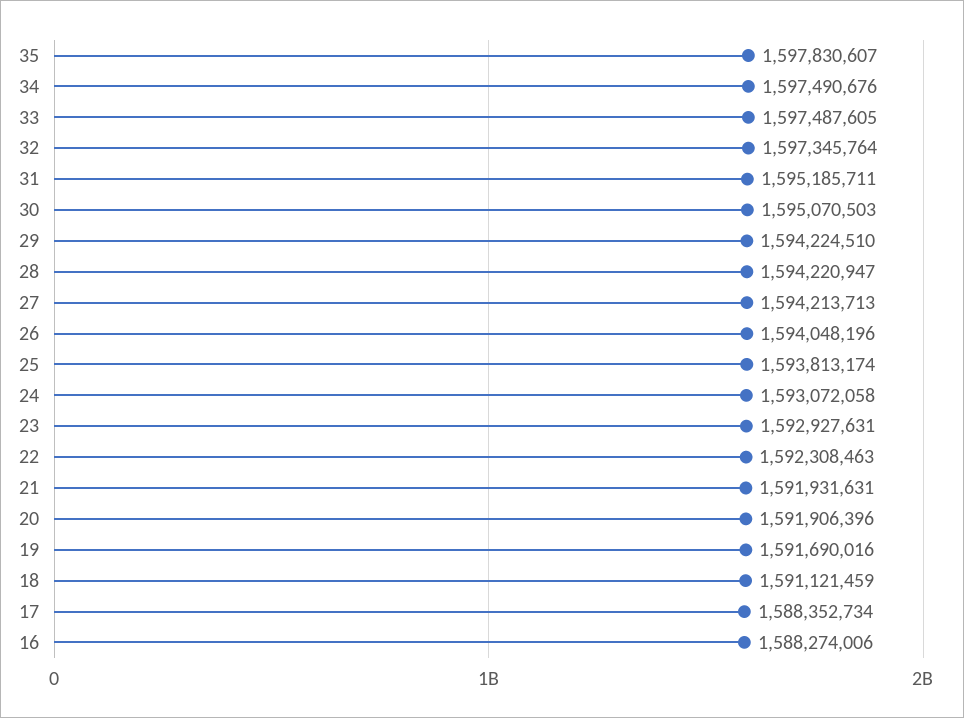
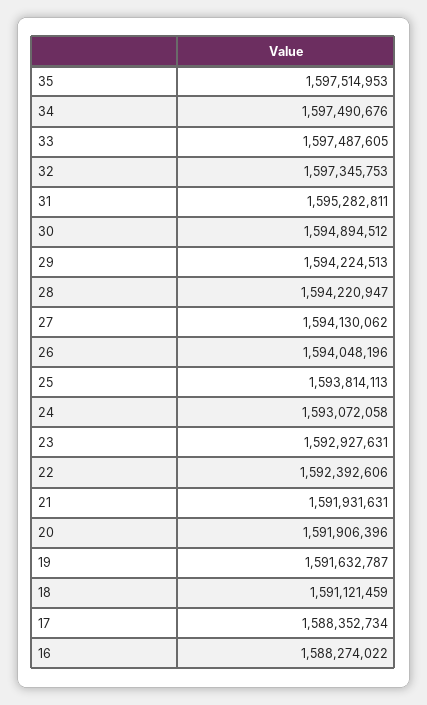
  {
-   "35": 1597830607,
+   "35": 1597514953,
    "34": 1597490676,
    "33": 1597487605,
-   "32": 1597345764,
+   "32": 1597345753,
-   "31": 1595185711,
+   "31": 1595282811,
-   "30": 1595070503,
+   "30": 1594894512,
-   "29": 1594224510,
+   "29": 1594224513,
    "28": 1594220947,
-   "27": 1594213713,
+   "27": 1594130062,
    "26": 1594048196,
-   "25": 1593813174,
+   "25": 1593814113,
    "24": 1593072058,
    "23": 1592927631,
-   "22": 1592308463,
+   "22": 1592392606,
    "21": 1591931631,
    "20": 1591906396,
-   "19": 1591690016,
+   "19": 1591632787,
    "18": 1591121459,
    "17": 1588352734,
-   "16": 1588274006
+   "16": 1588274022
  }

